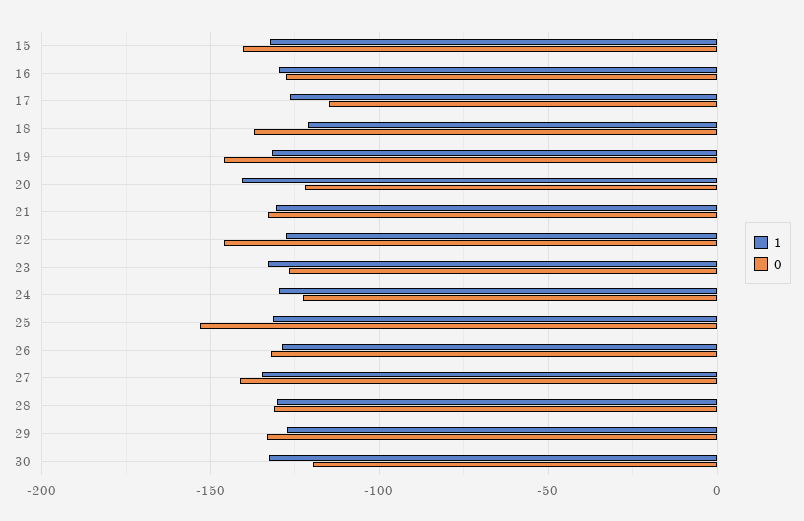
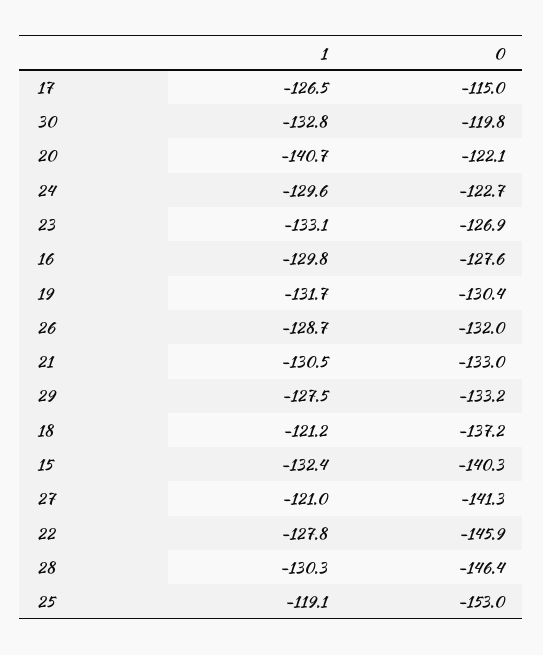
  {
    "1": {
      "15": -132.4,
      "16": -129.8,
      "17": -126.5,
      "18": -121.2,
      "19": -131.7,
      "20": -140.7,
      "21": -130.5,
      "22": -127.8,
      "23": -133.1,
      "24": -129.6,
-     "25": -130,
+     "25": -119.1,
      "26": -128.7,
-     "27": -135,
+     "27": -121,
      "28": -130.3,
      "29": -127.5,
      "30": -132.8
    },
    "0": {
      "15": -140.3,
      "16": -127.6,
      "17": -115,
      "18": -137.2,
-     "19": -145,
+     "19": -130.4,
      "20": -122.1,
      "21": -133,
      "22": -145.9,
      "23": -126.9,
      "24": -122.7,
      "25": -153,
      "26": -132,
      "27": -141.3,
-     "28": -130,
+     "28": -146.4,
      "29": -133.2,
      "30": -119.8
    }
  }

